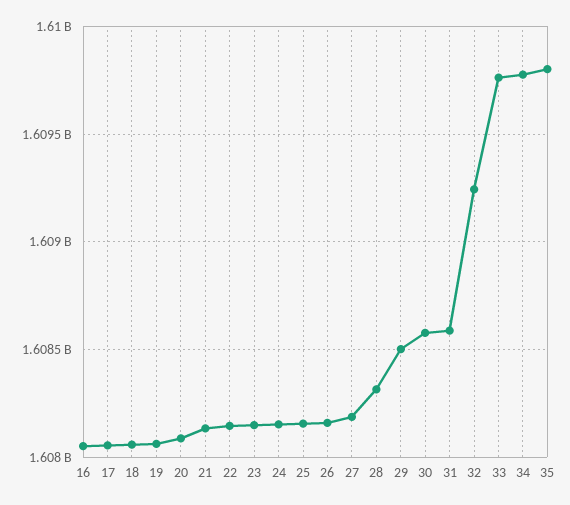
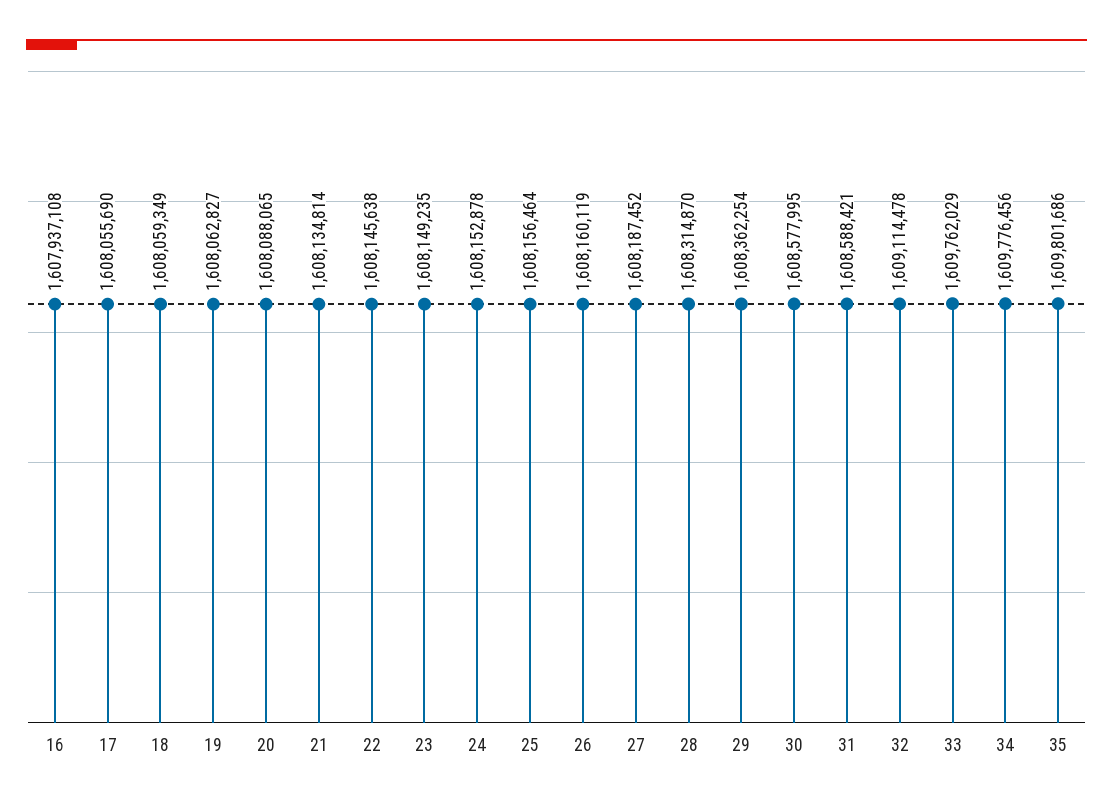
  {
-   "16": 1608050000,
+   "16": 1607937108,
    "17": 1608055690,
    "18": 1608059349,
    "19": 1608062827,
    "20": 1608088065,
    "21": 1608134814,
    "22": 1608145638,
    "23": 1608149235,
    "24": 1608152878,
    "25": 1608156464,
    "26": 1608160119,
    "27": 1608187452,
    "28": 1608314870,
-   "29": 1608500000,
+   "29": 1608362254,
    "30": 1608577995,
    "31": 1608588421,
-   "32": 1609250000,
+   "32": 1609114478,
    "33": 1609762029,
    "34": 1609776456,
    "35": 1609801686
  }

